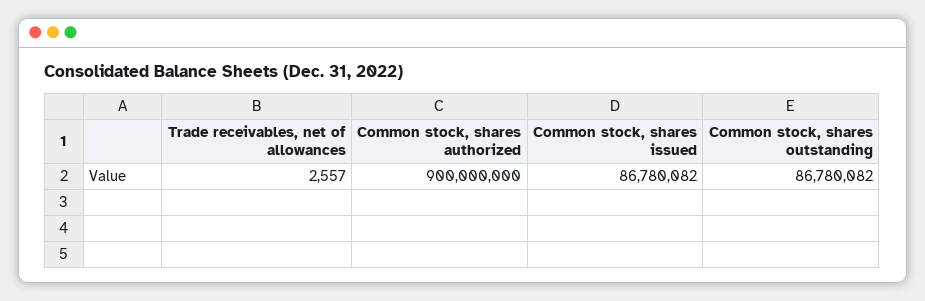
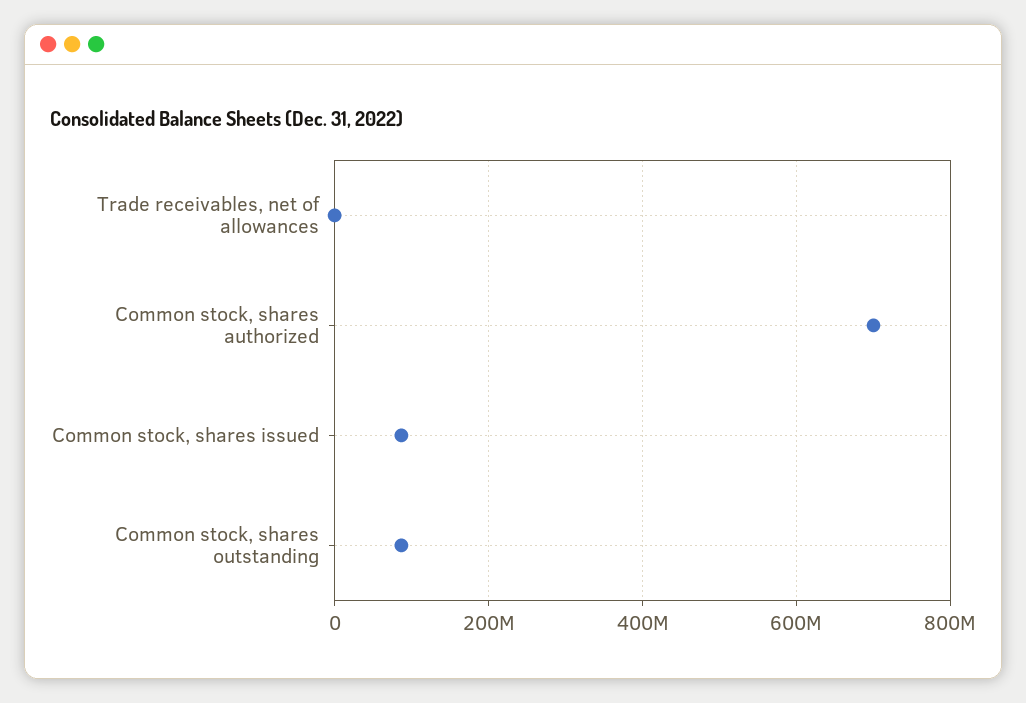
  {
    "Trade receivables, net of allowances": 2557,
-   "Common stock, shares authorized": 900000000,
+   "Common stock, shares authorized": 700000000,
    "Common stock, shares issued": 86780082,
    "Common stock, shares outstanding": 86780082
  }

